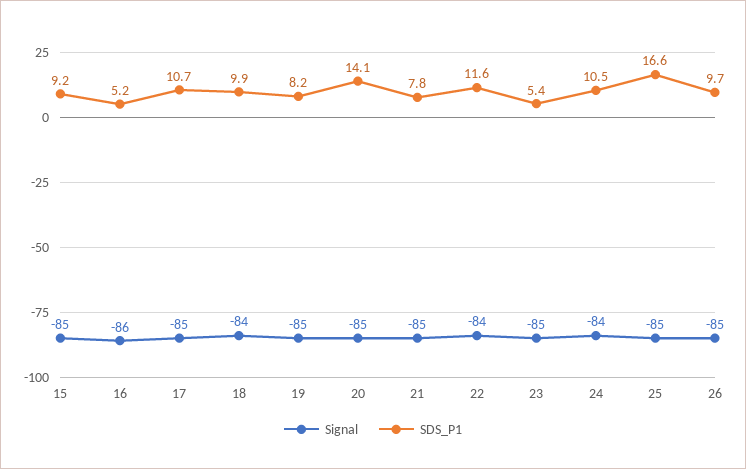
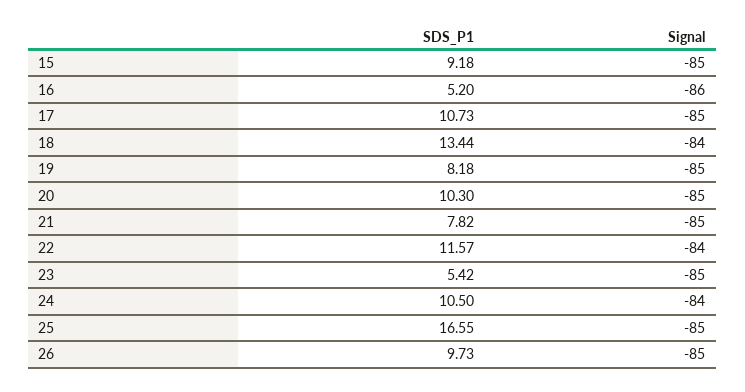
  {
    "Signal": {
      "15": -85,
      "16": -86,
      "17": -85,
      "18": -84,
      "19": -85,
      "20": -85,
      "21": -85,
      "22": -84,
      "23": -85,
      "24": -84,
      "25": -85,
      "26": -85
    },
    "SDS_P1": {
      "15": 9.18,
      "16": 5.2,
      "17": 10.73,
-     "18": 9.9,
+     "18": 13.44,
      "19": 8.18,
-     "20": 14.1,
+     "20": 10.3,
      "21": 7.82,
      "22": 11.57,
      "23": 5.42,
      "24": 10.5,
      "25": 16.55,
      "26": 9.73
    }
  }

